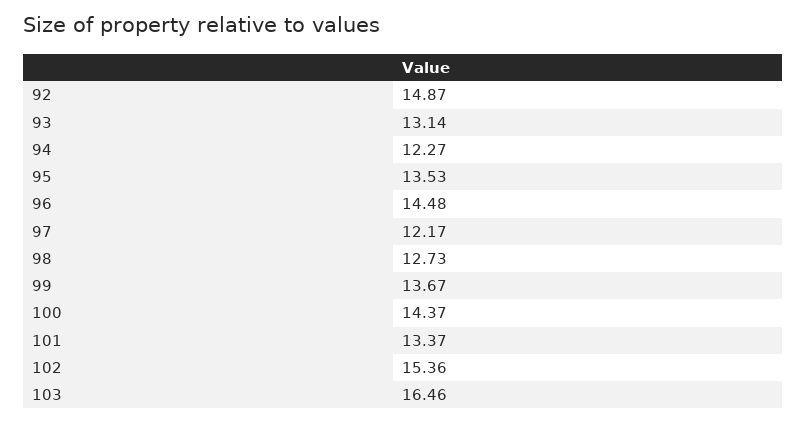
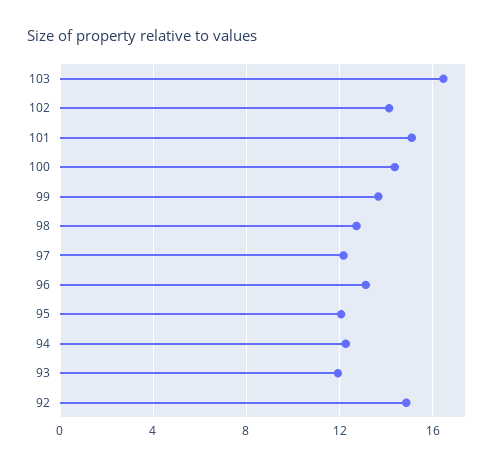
  {
    "92": 14.87,
-   "93": 13.14,
+   "93": 12,
    "94": 12.27,
-   "95": 13.53,
+   "95": 12,
-   "96": 14.48,
+   "96": 13,
    "97": 12.17,
    "98": 12.73,
    "99": 13.67,
    "100": 14.37,
-   "101": 13.37,
+   "101": 15,
-   "102": 15.36,
+   "102": 14,
    "103": 16.46
  }

